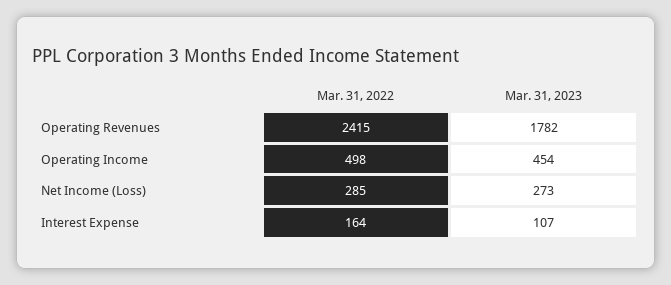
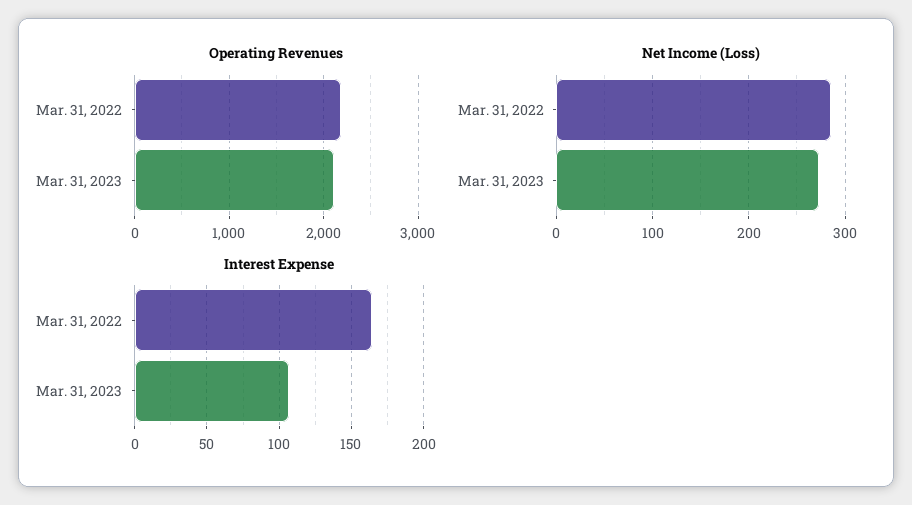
  {
    "Operating Revenues": {
-     "Mar. 31, 2022": 2415,
+     "Mar. 31, 2022": 2200,
-     "Mar. 31, 2023": 1782
+     "Mar. 31, 2023": 2100
    },
-   "Operating Income": {
-     "Mar. 31, 2022": 498,
-     "Mar. 31, 2023": 454
-   },
    "Net Income (Loss)": {
      "Mar. 31, 2022": 285,
      "Mar. 31, 2023": 273
    },
    "Interest Expense": {
      "Mar. 31, 2022": 164,
      "Mar. 31, 2023": 107
    }
  }

